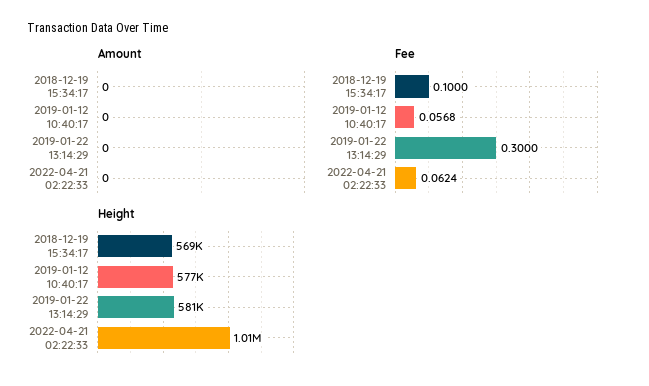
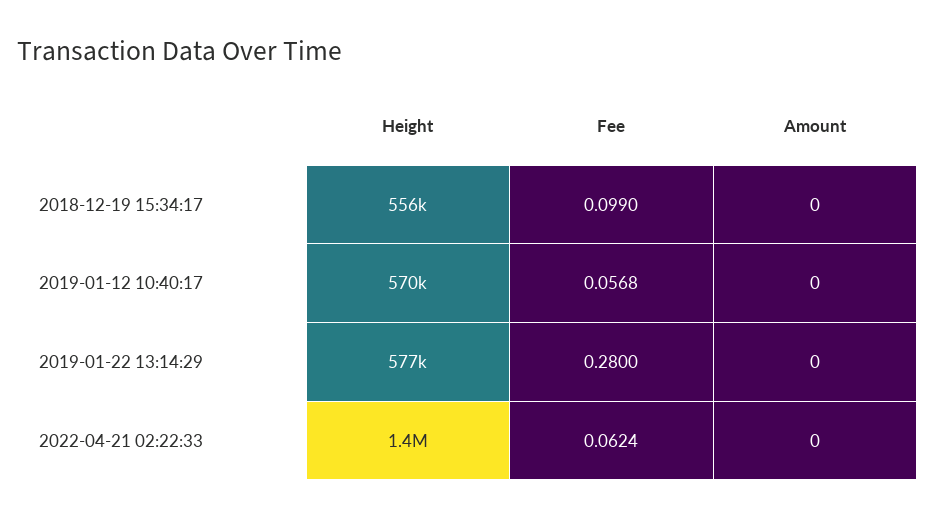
  {
    "Amount": {
      "2018-12-19 15:34:17": 0,
      "2019-01-12 10:40:17": 0,
      "2019-01-22 13:14:29": 0,
      "2022-04-21 02:22:33": 0
    },
    "Fee": {
-     "2018-12-19 15:34:17": 0.1,
+     "2018-12-19 15:34:17": 0.099,
      "2019-01-12 10:40:17": 0.0568,
-     "2019-01-22 13:14:29": 0.3,
+     "2019-01-22 13:14:29": 0.28,
      "2022-04-21 02:22:33": 0.0624
    },
    "Height": {
-     "2018-12-19 15:34:17": 569000,
+     "2018-12-19 15:34:17": 556000,
-     "2019-01-12 10:40:17": 577000,
+     "2019-01-12 10:40:17": 570000,
-     "2019-01-22 13:14:29": 581000,
+     "2019-01-22 13:14:29": 577000,
-     "2022-04-21 02:22:33": 1010000
+     "2022-04-21 02:22:33": 1400000
    }
  }

